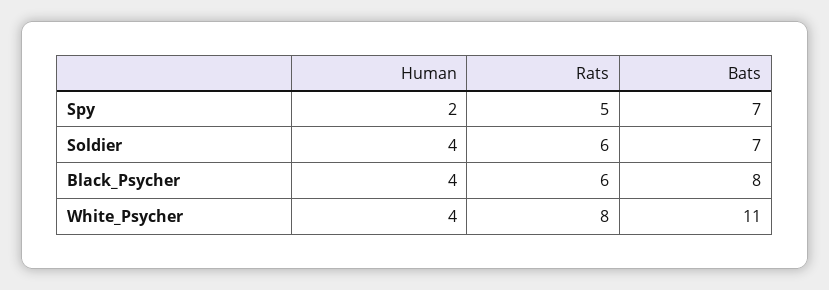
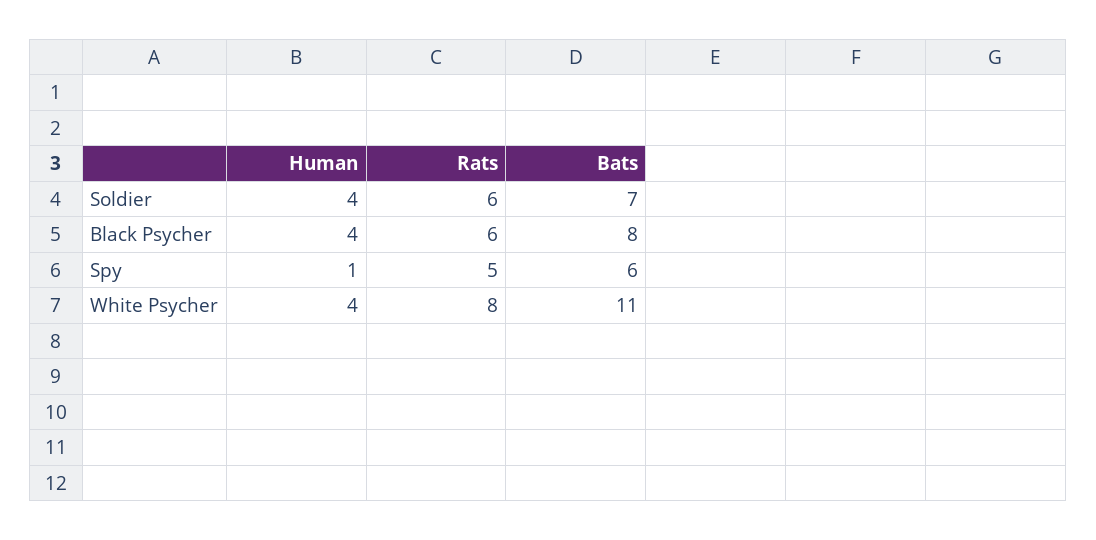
  {
    "Human": {
-     "Spy": 2,
+     "Spy": 1,
      "Soldier": 4,
      "Black_Psycher": 4,
      "White_Psycher": 4
    },
    "Rats": {
      "Spy": 5,
      "Soldier": 6,
      "Black_Psycher": 6,
      "White_Psycher": 8
    },
    "Bats": {
-     "Spy": 7,
+     "Spy": 6,
      "Soldier": 7,
      "Black_Psycher": 8,
      "White_Psycher": 11
    }
  }

